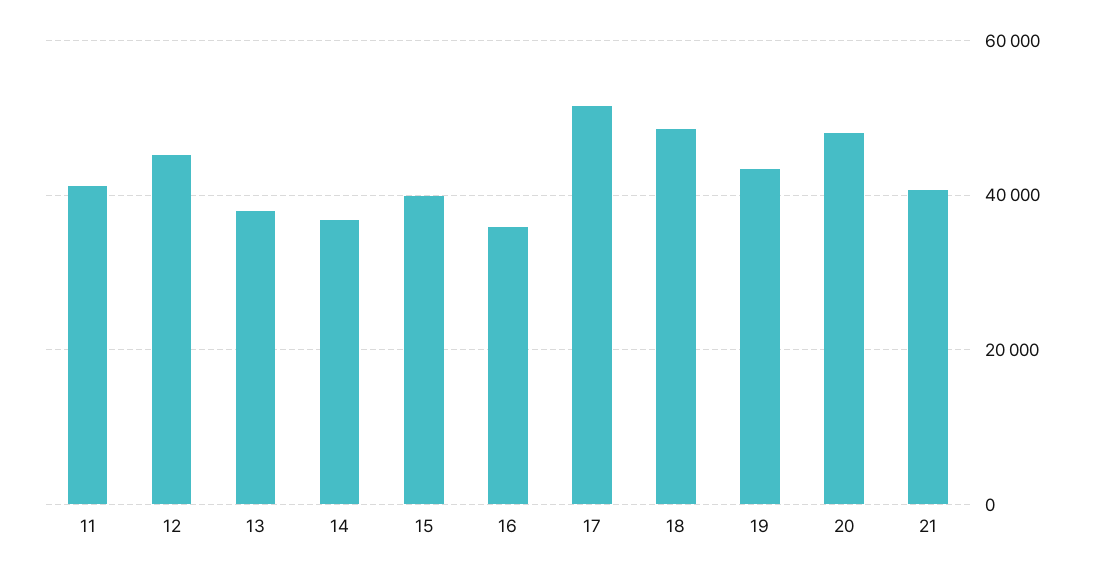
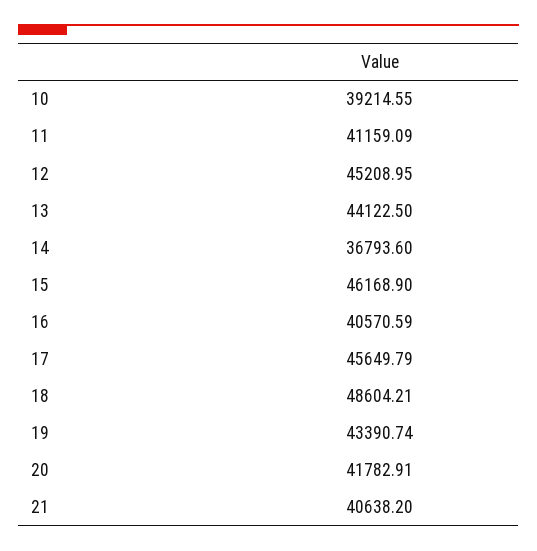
  {
    "11": 41159.09,
    "12": 45208.95,
-   "13": 38000,
+   "13": 44122.5,
    "14": 36793.6,
-   "15": 40000,
+   "15": 46168.9,
-   "16": 36000,
+   "16": 40570.59,
-   "17": 52000,
+   "17": 45649.79,
    "18": 48604.21,
    "19": 43390.74,
-   "20": 48000,
+   "20": 41782.91,
-   "21": 40638.2
+   "21": 40638.2,
+   "10": 39214.55
  }

